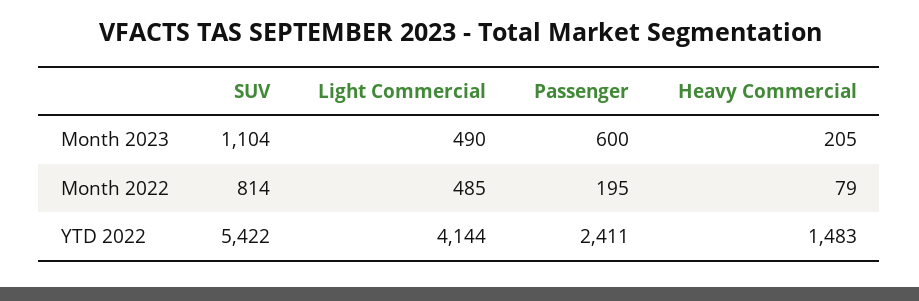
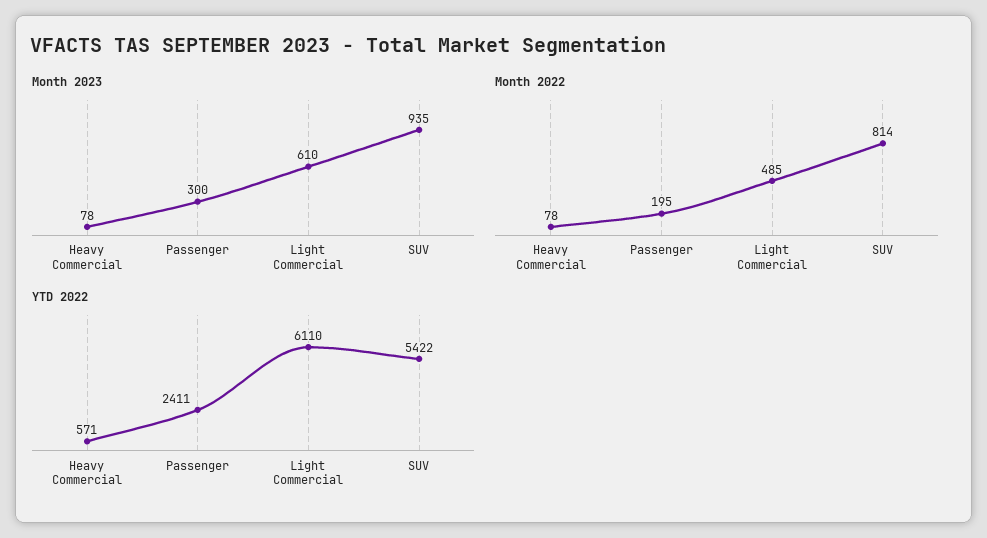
  {
    "Month 2023": {
-     "SUV": 1104,
+     "SUV": 935,
-     "Light Commercial": 490,
+     "Light Commercial": 610,
-     "Passenger": 600,
+     "Passenger": 300,
-     "Heavy Commercial": 205
+     "Heavy Commercial": 78
    },
    "Month 2022": {
      "SUV": 814,
      "Light Commercial": 485,
      "Passenger": 195,
-     "Heavy Commercial": 79
+     "Heavy Commercial": 78
    },
    "YTD 2022": {
      "SUV": 5422,
-     "Light Commercial": 4144,
+     "Light Commercial": 6110,
      "Passenger": 2411,
-     "Heavy Commercial": 1483
+     "Heavy Commercial": 571
    }
  }

